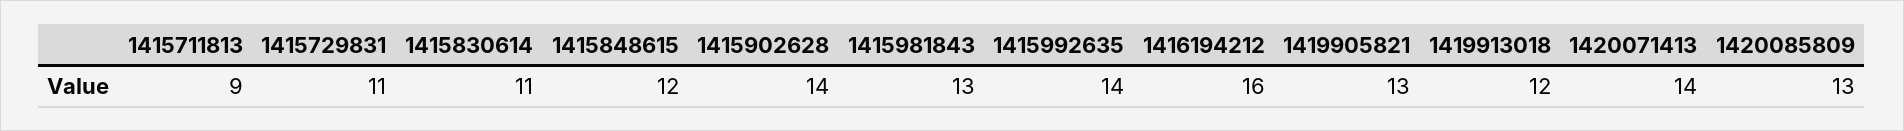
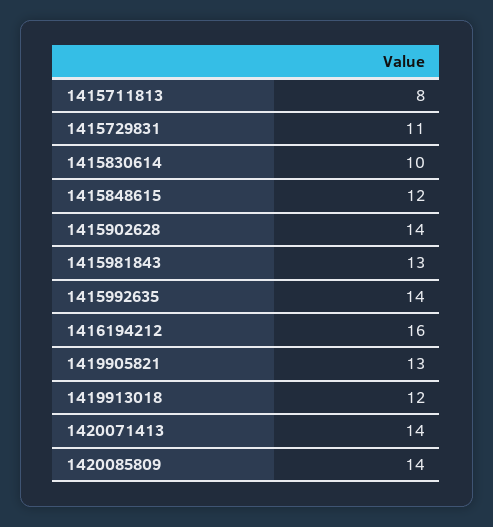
  {
-   "1415711813": 9,
+   "1415711813": 8,
    "1415729831": 11,
-   "1415830614": 11,
+   "1415830614": 10,
    "1415848615": 12,
    "1415902628": 14,
    "1415981843": 13,
    "1415992635": 14,
    "1416194212": 16,
    "1419905821": 13,
    "1419913018": 12,
    "1420071413": 14,
-   "1420085809": 13
+   "1420085809": 14
  }

